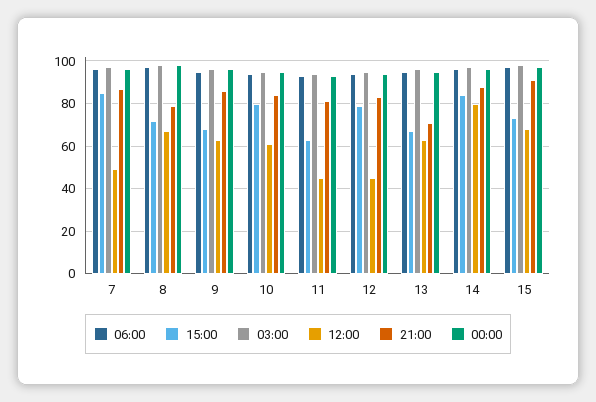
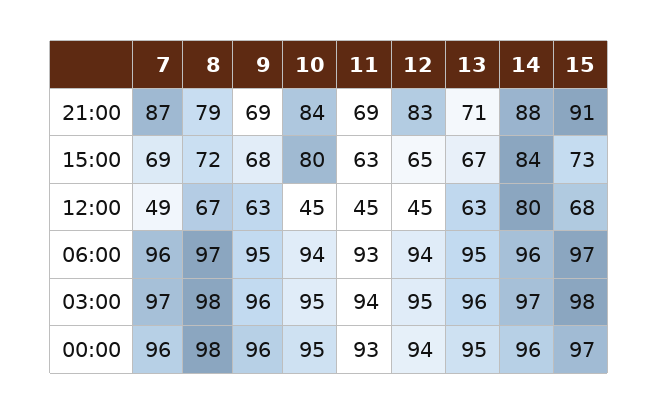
  {
    "06:00": {
      "7": 96,
      "8": 97,
      "9": 95,
      "10": 94,
      "11": 93,
      "12": 94,
      "13": 95,
      "14": 96,
      "15": 97
    },
    "15:00": {
-     "7": 85,
+     "7": 69,
      "8": 72,
      "9": 68,
      "10": 80,
      "11": 63,
-     "12": 80,
+     "12": 65,
      "13": 67,
      "14": 84,
      "15": 73
    },
    "03:00": {
      "7": 97,
      "8": 98,
      "9": 96,
      "10": 95,
      "11": 94,
      "12": 95,
      "13": 96,
      "14": 97,
      "15": 98
    },
    "12:00": {
      "7": 49,
      "8": 67,
      "9": 63,
-     "10": 60,
+     "10": 45,
      "11": 45,
      "12": 45,
      "13": 63,
      "14": 80,
      "15": 68
    },
    "21:00": {
      "7": 87,
      "8": 79,
-     "9": 85,
+     "9": 69,
      "10": 84,
-     "11": 80,
+     "11": 69,
      "12": 83,
      "13": 71,
      "14": 88,
      "15": 91
    },
    "00:00": {
      "7": 96,
      "8": 98,
      "9": 96,
      "10": 95,
      "11": 93,
      "12": 94,
      "13": 95,
      "14": 96,
      "15": 97
    }
  }

